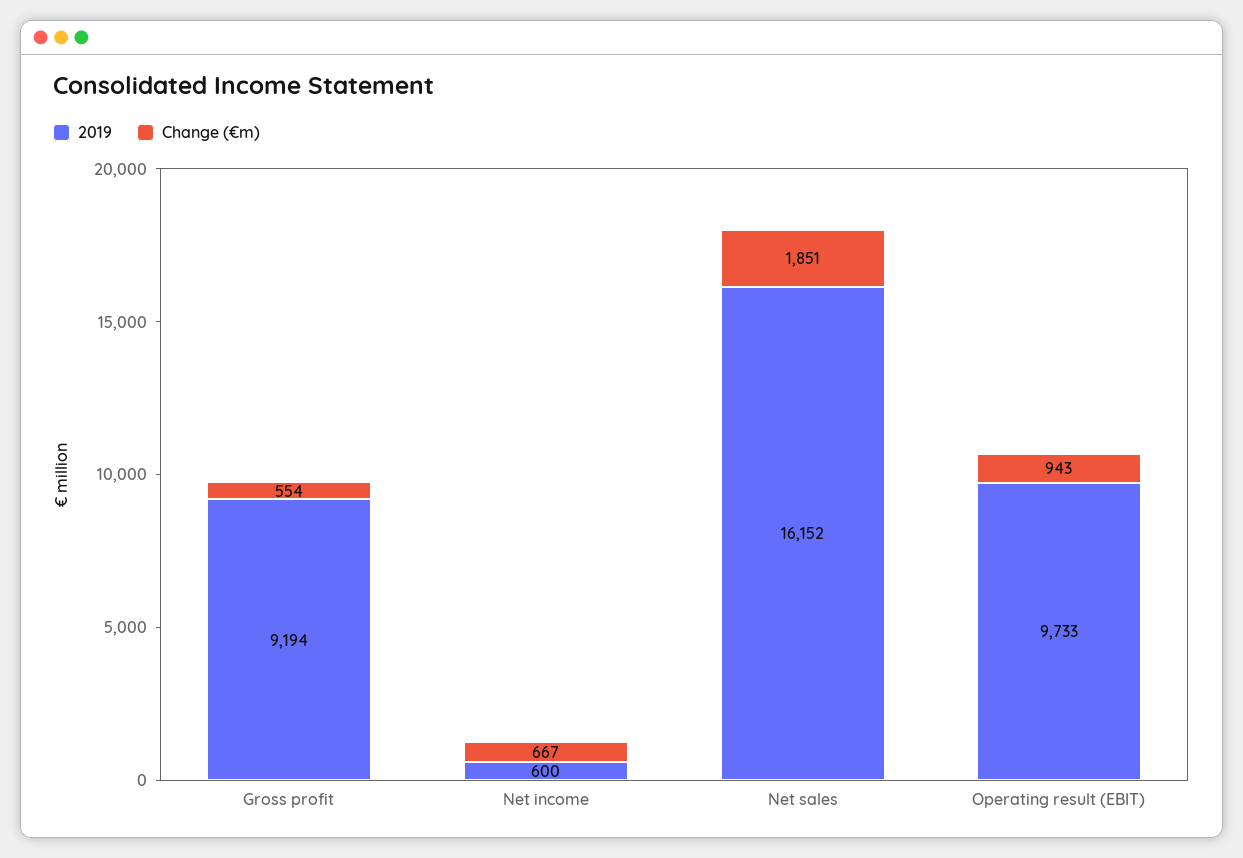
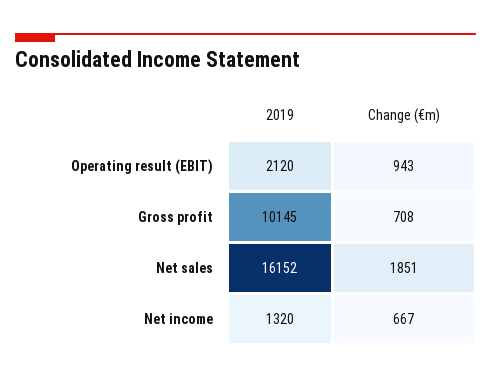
  {
    "2019": {
-     "Gross profit": 9194,
+     "Gross profit": 10145,
-     "Net income": 600,
+     "Net income": 1320,
      "Net sales": 16152,
-     "Operating result (EBIT)": 9733
+     "Operating result (EBIT)": 2120
    },
    "Change (€m)": {
-     "Gross profit": 554,
+     "Gross profit": 708,
      "Net income": 667,
      "Net sales": 1851,
      "Operating result (EBIT)": 943
    }
  }

